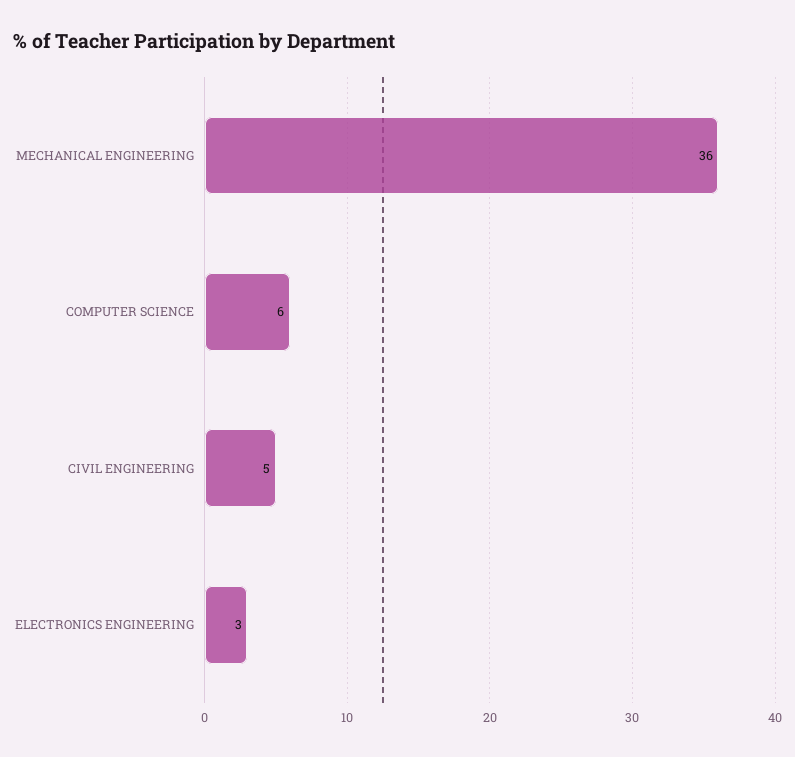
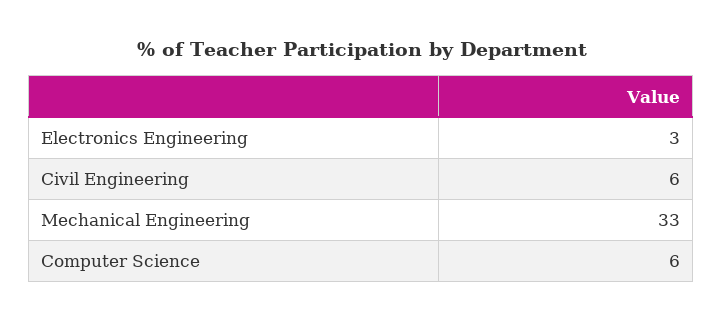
  {
-   "MECHANICAL ENGINEERING": 36,
+   "MECHANICAL ENGINEERING": 33,
    "COMPUTER SCIENCE": 6,
-   "CIVIL ENGINEERING": 5,
+   "CIVIL ENGINEERING": 6,
    "ELECTRONICS ENGINEERING": 3
  }

